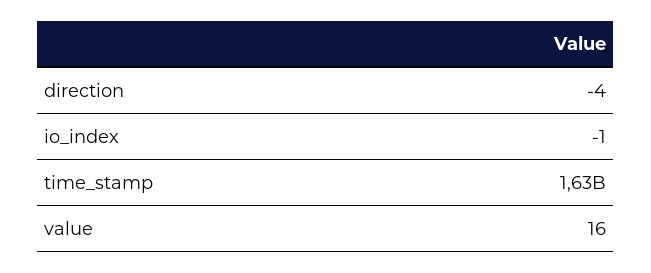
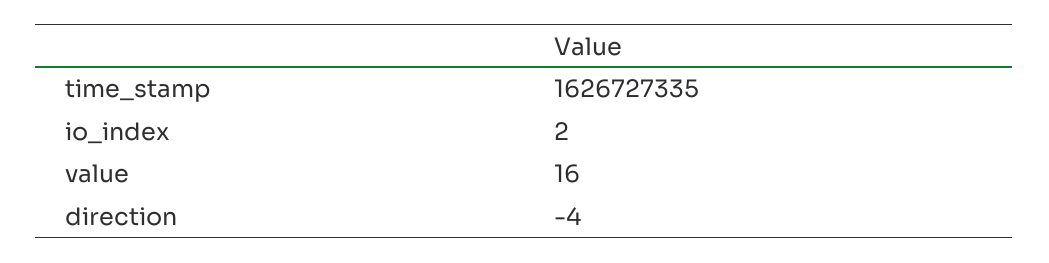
  {
    "direction": -4,
-   "io_index": -1,
+   "io_index": 2,
    "time_stamp": 1626727335,
    "value": 16
  }

